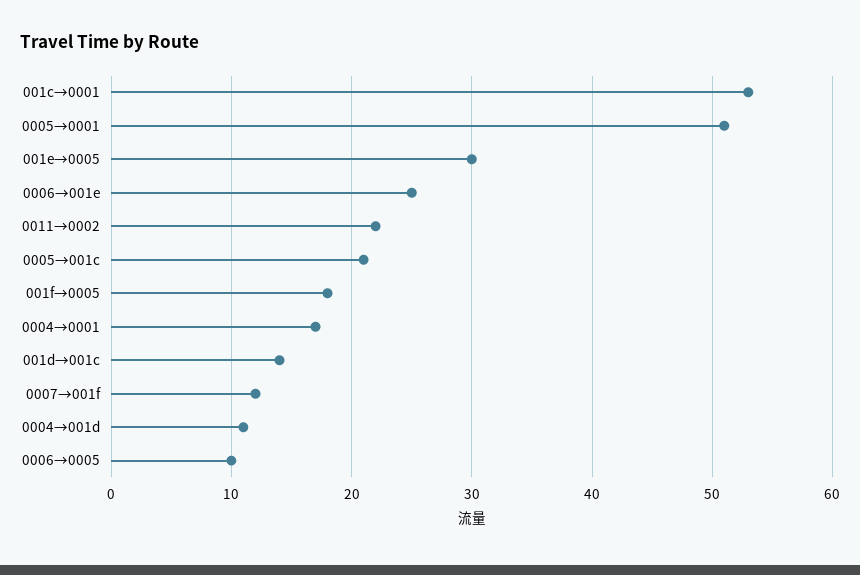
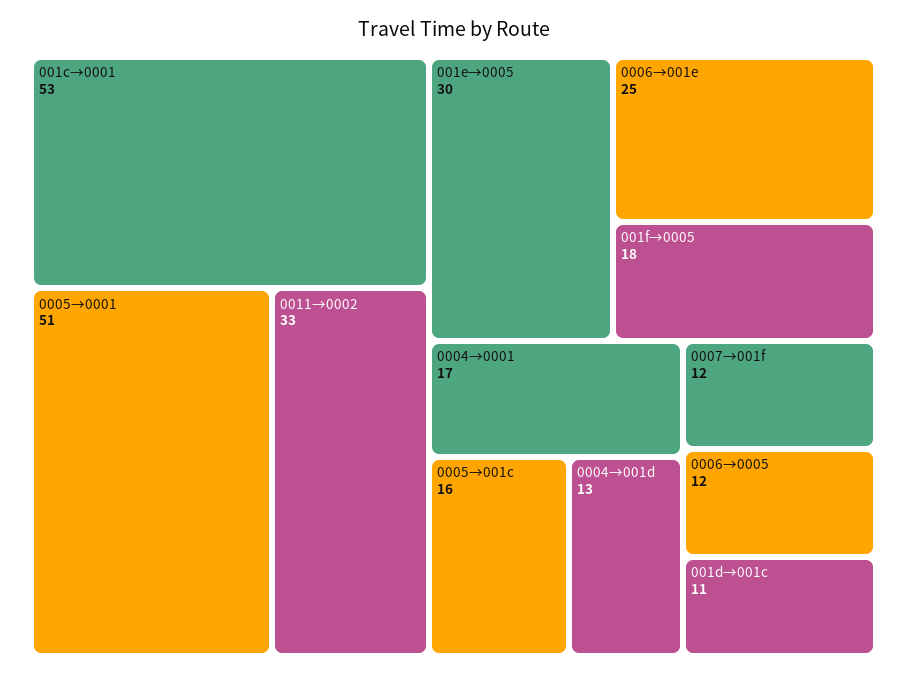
  {
    "001c→0001": 53,
    "0005→0001": 51,
    "001e→0005": 30,
    "0006→001e": 25,
-   "0011→0002": 22,
+   "0011→0002": 33,
-   "0005→001c": 21,
+   "0005→001c": 16,
    "001f→0005": 18,
    "0004→0001": 17,
-   "001d→001c": 14,
+   "001d→001c": 11,
    "0007→001f": 12,
-   "0004→001d": 11,
+   "0004→001d": 13,
-   "0006→0005": 10
+   "0006→0005": 12
  }

